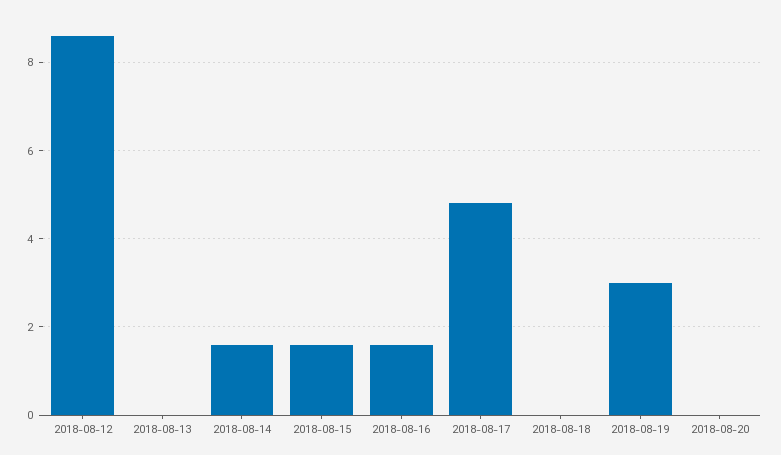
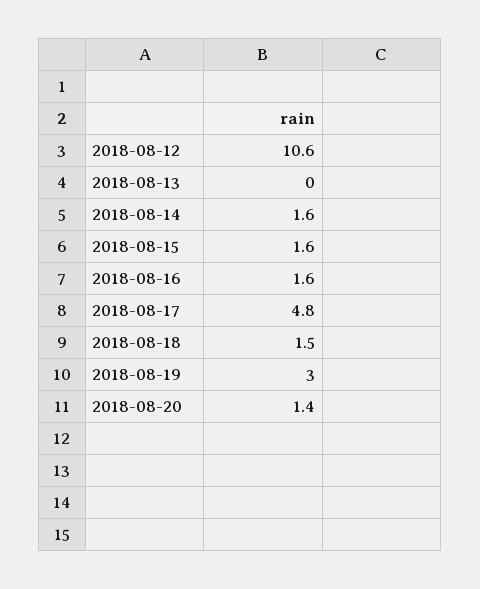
  {
-   "2018-08-12": 8.5,
+   "2018-08-12": 10.6,
    "2018-08-13": 0,
    "2018-08-14": 1.6,
    "2018-08-15": 1.6,
    "2018-08-16": 1.6,
    "2018-08-17": 4.8,
-   "2018-08-18": 0,
+   "2018-08-18": 1.5,
    "2018-08-19": 3,
-   "2018-08-20": 0
+   "2018-08-20": 1.4
  }

